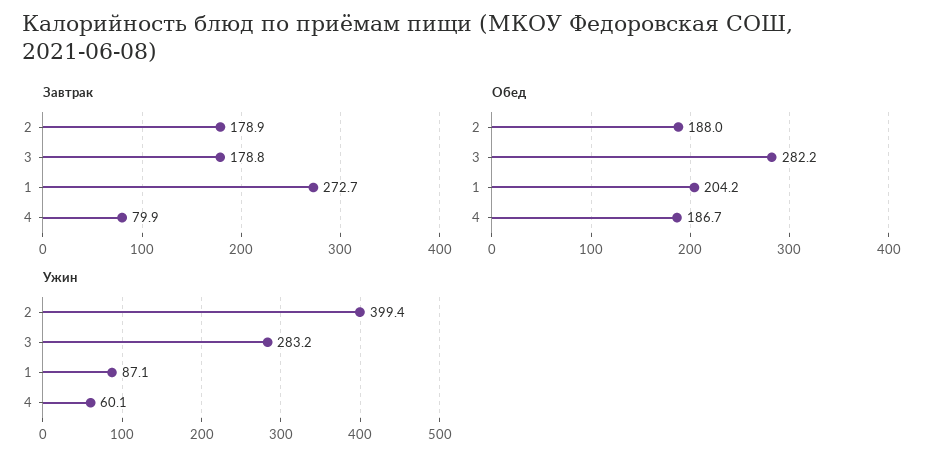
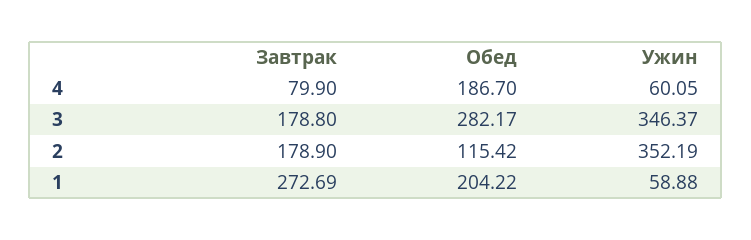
  {
    "Завтрак": {
      "2": 178.9,
      "3": 178.8,
      "1": 272.69,
      "4": 79.9
    },
    "Обед": {
-     "2": 188,
+     "2": 115.42,
      "3": 282.17,
      "1": 204.22,
      "4": 186.7
    },
    "Ужин": {
-     "2": 399.4,
+     "2": 352.19,
-     "3": 283.2,
+     "3": 346.37,
-     "1": 87.1,
+     "1": 58.88,
      "4": 60.05
    }
  }

